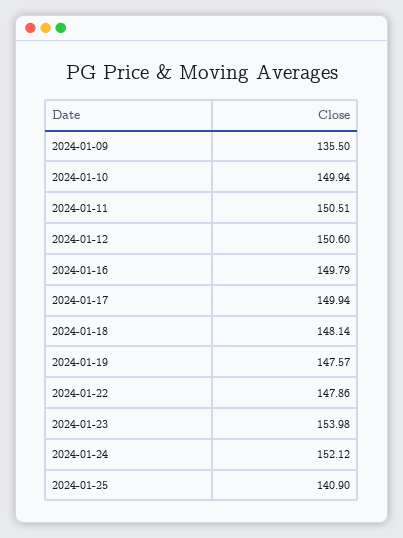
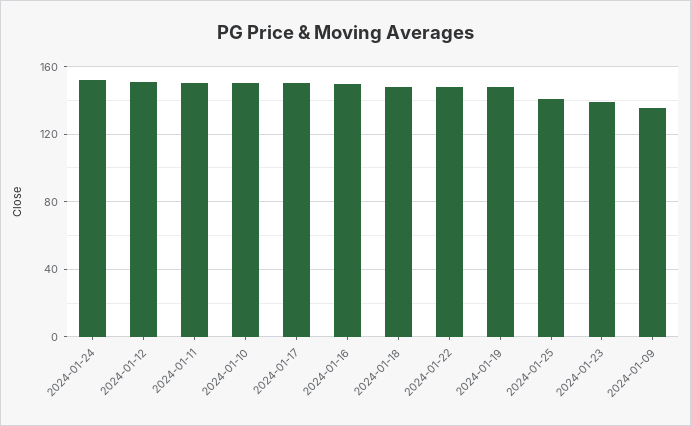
  {
    "2024-01-09": 135.5,
    "2024-01-10": 149.94,
    "2024-01-11": 150.51,
    "2024-01-12": 150.6,
    "2024-01-16": 149.79,
    "2024-01-17": 149.94,
    "2024-01-18": 148.14,
    "2024-01-19": 147.57,
    "2024-01-22": 147.86,
-   "2024-01-23": 153.98,
+   "2024-01-23": 140,
    "2024-01-24": 152.12,
    "2024-01-25": 140.9
  }

